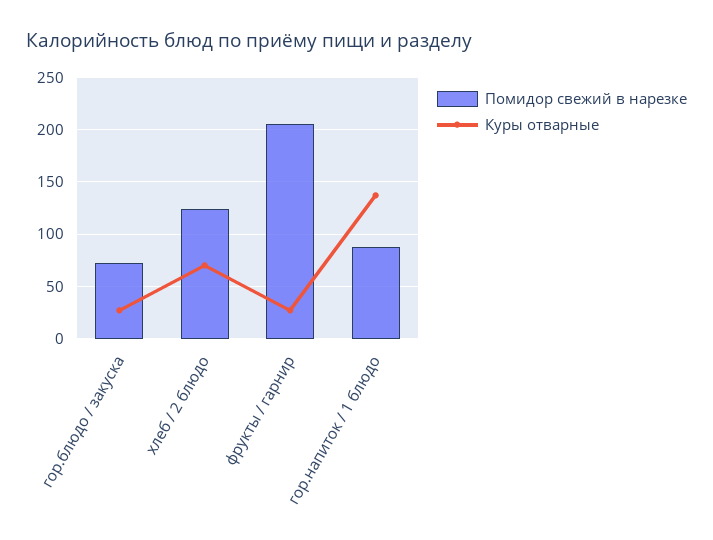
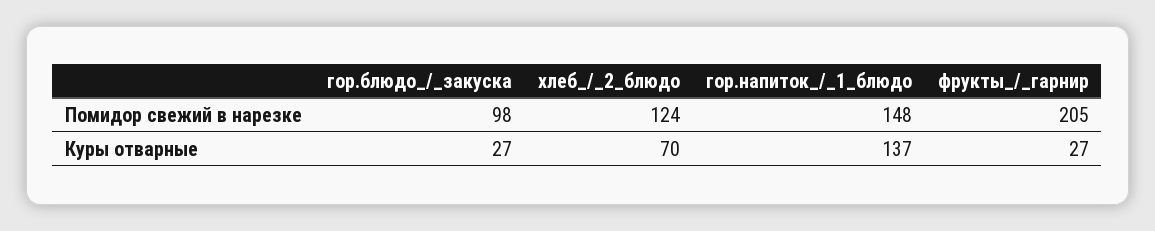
  {
    "Помидор свежий в нарезке": {
-     "гор.блюдо / закуска": 70,
+     "гор.блюдо / закуска": 98,
      "хлеб / 2 блюдо": 124,
      "фрукты / гарнир": 205,
-     "гор.напиток / 1 блюдо": 90
+     "гор.напиток / 1 блюдо": 148
    },
    "Куры отварные": {
      "гор.блюдо / закуска": 27,
      "хлеб / 2 блюдо": 70,
      "фрукты / гарнир": 27,
      "гор.напиток / 1 блюдо": 137
    }
  }

